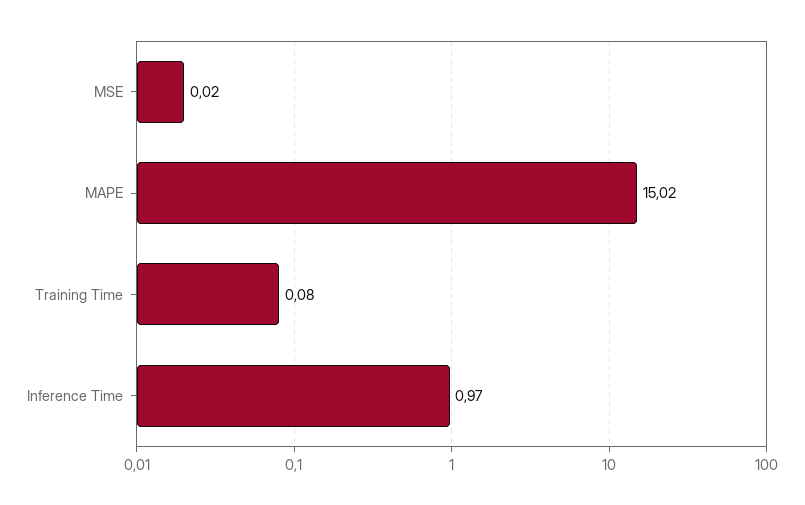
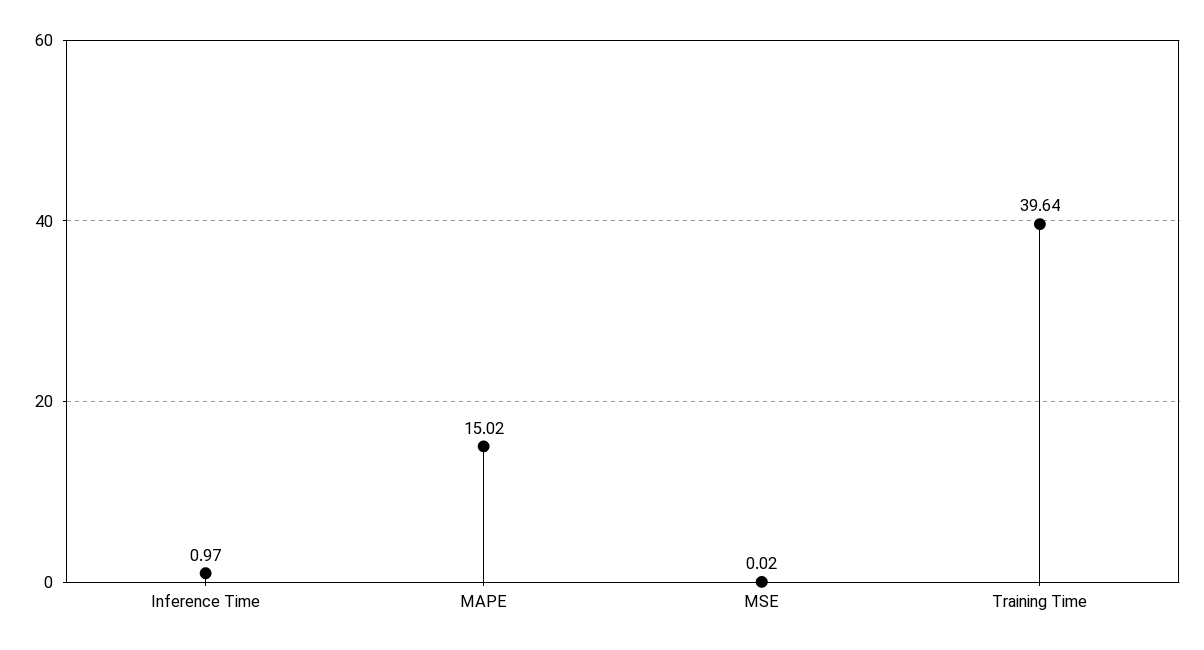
  {
    "MSE": 0.02,
    "MAPE": 15.02,
-   "Training Time": 0.08,
+   "Training Time": 39.64,
    "Inference Time": 0.97
  }

